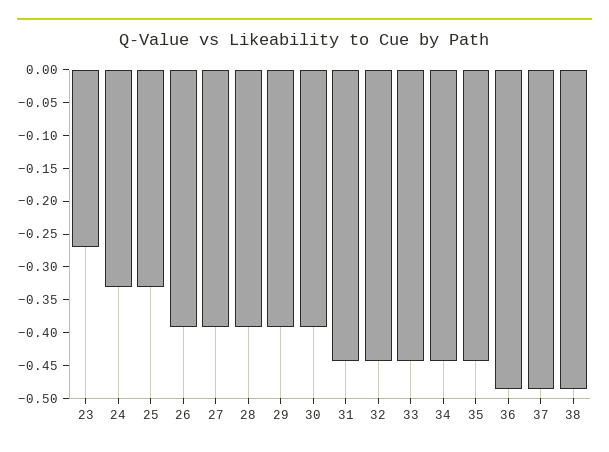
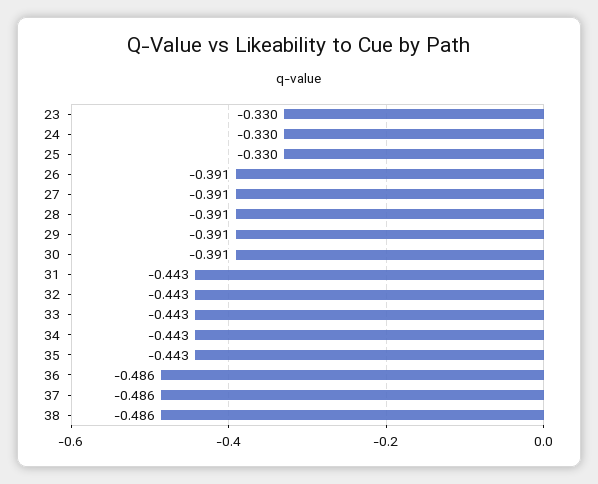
  {
-   "23": -0.275,
+   "23": -0.33,
    "24": -0.33,
    "25": -0.33,
    "26": -0.391,
    "27": -0.391,
    "28": -0.391,
    "29": -0.391,
    "30": -0.391,
    "31": -0.443,
    "32": -0.443,
    "33": -0.443,
    "34": -0.443,
    "35": -0.443,
    "36": -0.486,
    "37": -0.486,
    "38": -0.486
  }

